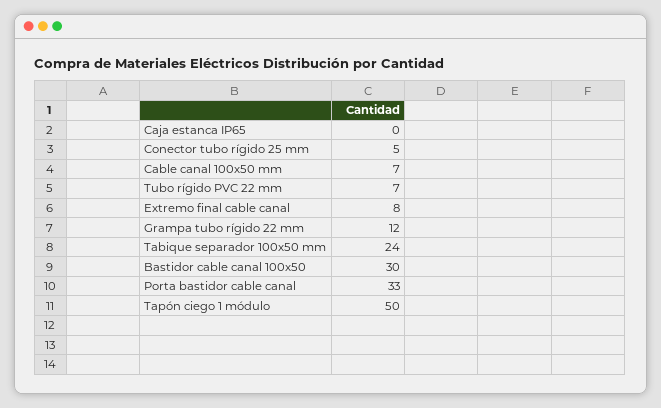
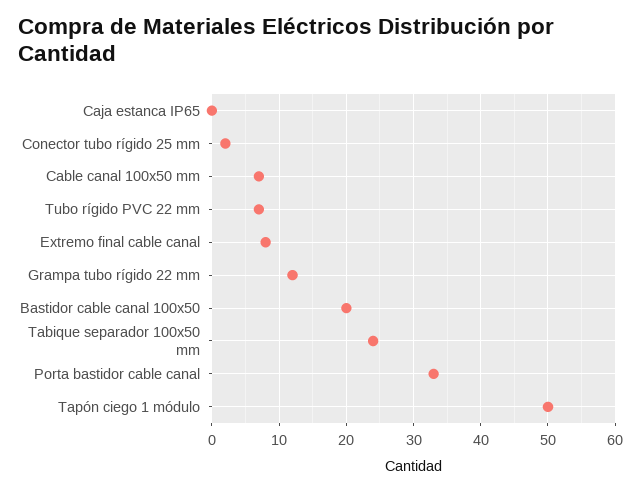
  {
    "Caja estanca IP65": 0,
-   "Conector tubo rígido 25 mm": 5,
+   "Conector tubo rígido 25 mm": 2,
    "Cable canal 100x50 mm": 7,
    "Tubo rígido PVC 22 mm": 7,
    "Extremo final cable canal": 8,
    "Grampa tubo rígido 22 mm": 12,
    "Tabique separador 100x50 mm": 24,
-   "Bastidor cable canal 100x50": 30,
+   "Bastidor cable canal 100x50": 20,
    "Porta bastidor cable canal": 33,
    "Tapón ciego 1 módulo": 50
  }

